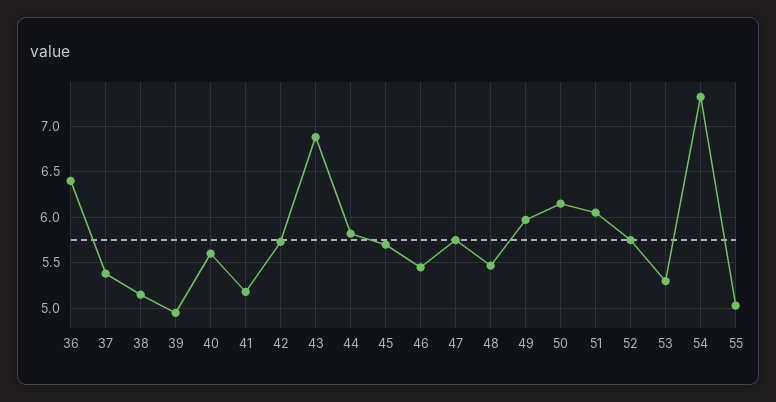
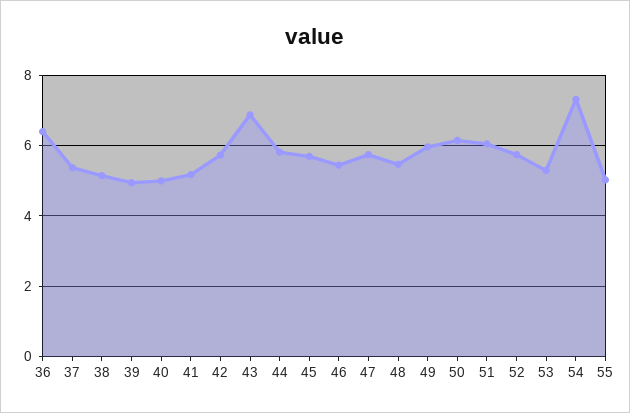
  {
    "36": 6.4,
    "37": 5.4,
    "38": 5.2,
    "39": 5,
-   "40": 5.6,
+   "40": 5,
    "41": 5.2,
    "42": 5.7,
    "43": 6.9,
    "44": 5.8,
    "45": 5.7,
    "46": 5.5,
    "47": 5.8,
    "48": 5.5,
    "49": 6,
    "50": 6.2,
    "51": 6.1,
    "52": 5.8,
    "53": 5.3,
    "54": 7.3,
    "55": 5
  }

